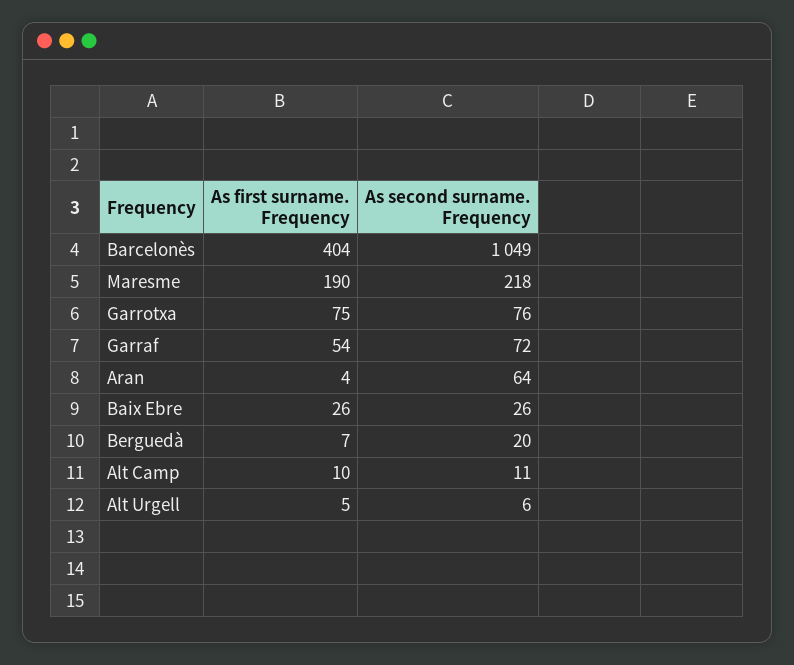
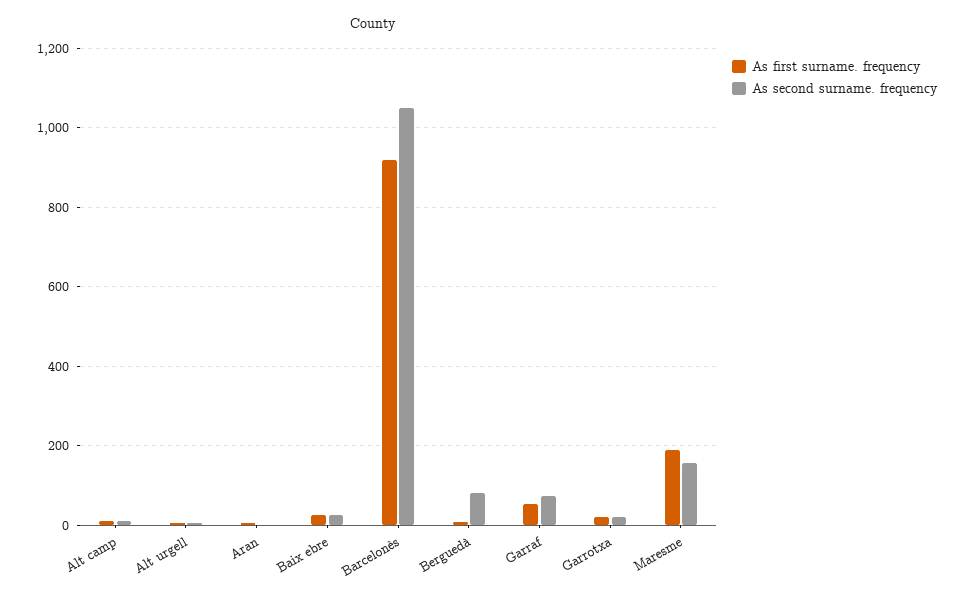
  {
    "As first surname. Frequency": {
-     "Barcelonès": 404,
+     "Barcelonès": 920,
      "Maresme": 190,
-     "Garrotxa": 75,
+     "Garrotxa": 20,
      "Garraf": 54,
      "Aran": 4,
      "Baix Ebre": 26,
      "Berguedà": 7,
      "Alt Camp": 10,
      "Alt Urgell": 5
    },
    "As second surname. Frequency": {
      "Barcelonès": 1049,
-     "Maresme": 218,
+     "Maresme": 160,
-     "Garrotxa": 76,
+     "Garrotxa": 20,
      "Garraf": 72,
-     "Aran": 64,
+     "Aran": 0,
      "Baix Ebre": 26,
-     "Berguedà": 20,
+     "Berguedà": 80,
      "Alt Camp": 11,
      "Alt Urgell": 6
    }
  }

